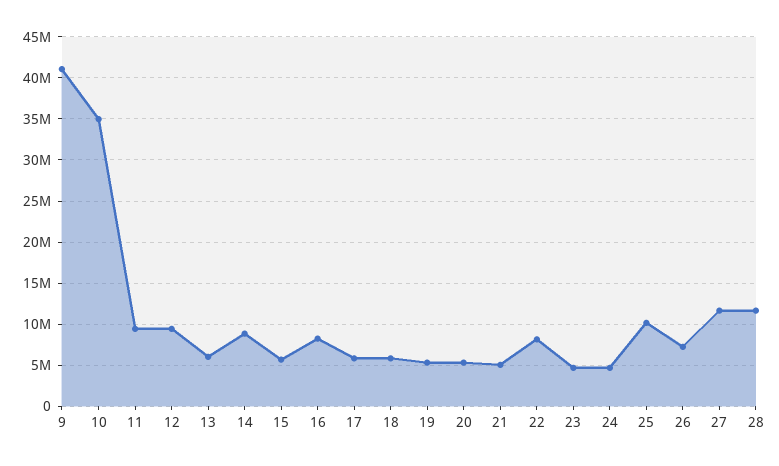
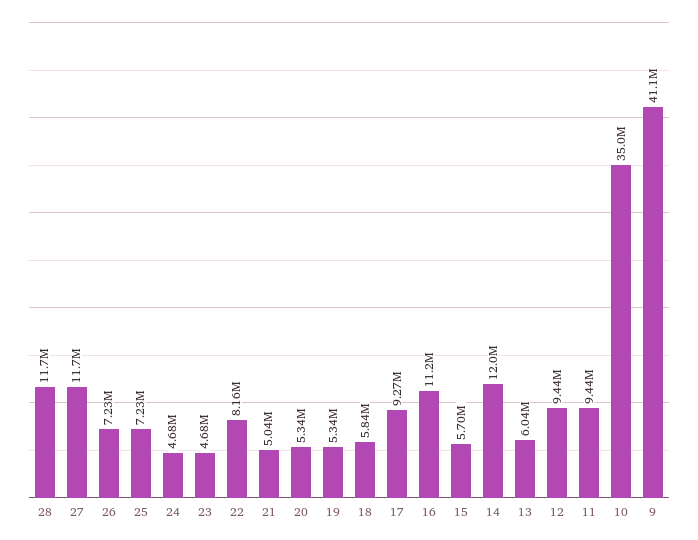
  {
    "9": 41100000,
    "10": 35000000,
    "11": 9440000,
    "12": 9440000,
    "13": 6040000,
-   "14": 9000000,
+   "14": 12000000,
    "15": 5700000,
-   "16": 8000000,
+   "16": 11200000,
-   "17": 6000000,
+   "17": 9270000,
    "18": 5840000,
    "19": 5340000,
    "20": 5340000,
    "21": 5040000,
    "22": 8160000,
    "23": 4680000,
    "24": 4680000,
-   "25": 10000000,
+   "25": 7230000,
    "26": 7230000,
    "27": 11700000,
    "28": 11700000
  }

